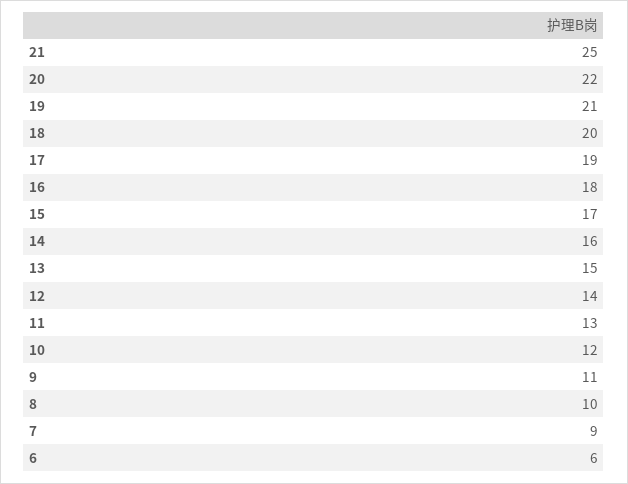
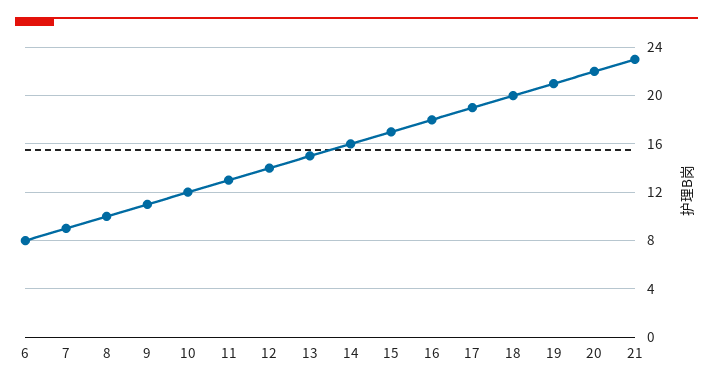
  {
-   "21": 25,
+   "21": 23,
    "20": 22,
    "19": 21,
    "18": 20,
    "17": 19,
    "16": 18,
    "15": 17,
    "14": 16,
    "13": 15,
    "12": 14,
    "11": 13,
    "10": 12,
    "9": 11,
    "8": 10,
    "7": 9,
-   "6": 6
+   "6": 8
  }

